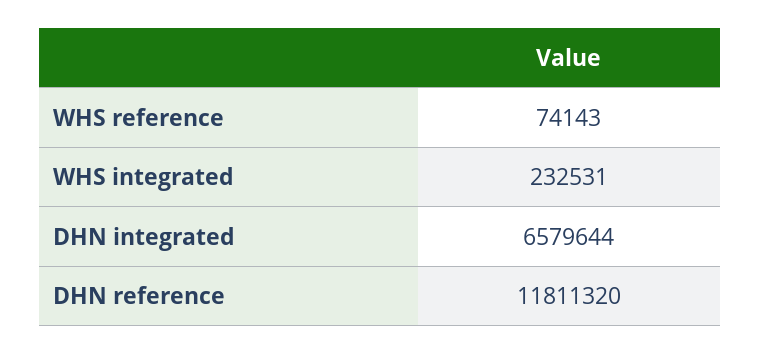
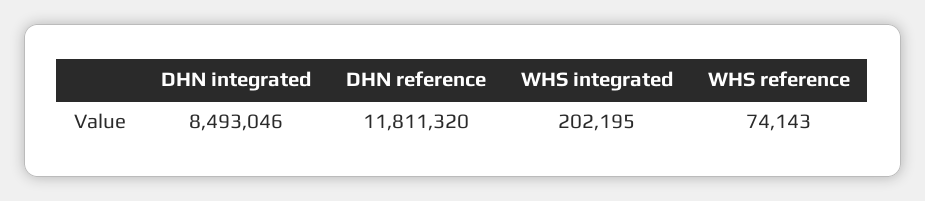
  {
    "WHS reference": 74143,
-   "WHS integrated": 232531,
+   "WHS integrated": 202195,
-   "DHN integrated": 6579644,
+   "DHN integrated": 8493046,
    "DHN reference": 11811320
  }

